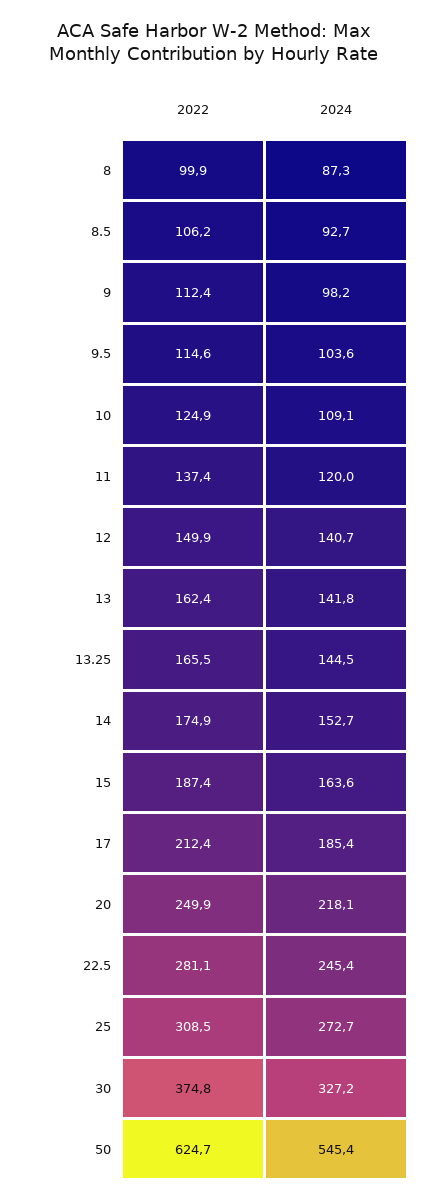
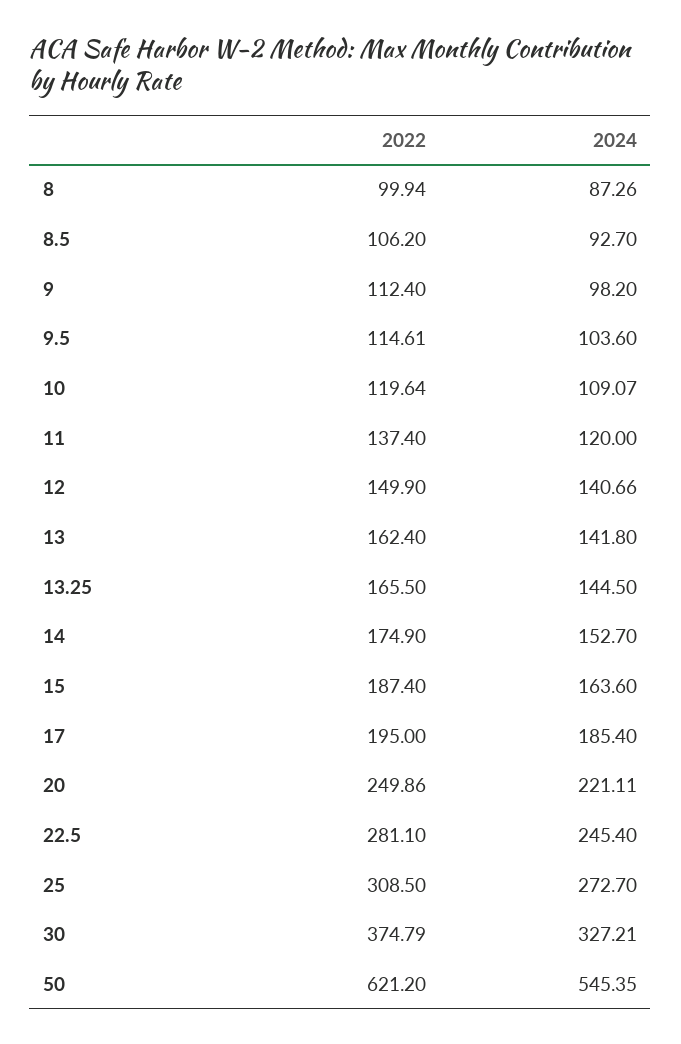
  {
    "2022": {
      "8": 99.94,
      "8.5": 106.2,
      "9": 112.4,
      "9.5": 114.61,
-     "10": 124.9,
+     "10": 119.64,
      "11": 137.4,
      "12": 149.9,
      "13": 162.4,
      "13.25": 165.5,
      "14": 174.9,
      "15": 187.4,
-     "17": 212.4,
+     "17": 195,
      "20": 249.86,
      "22.5": 281.1,
      "25": 308.5,
      "30": 374.79,
-     "50": 624.7
+     "50": 621.2
    },
    "2024": {
      "8": 87.26,
      "8.5": 92.7,
      "9": 98.2,
      "9.5": 103.6,
      "10": 109.07,
      "11": 120,
      "12": 140.66,
      "13": 141.8,
      "13.25": 144.5,
      "14": 152.7,
      "15": 163.6,
      "17": 185.4,
-     "20": 218.1,
+     "20": 221.11,
      "22.5": 245.4,
      "25": 272.7,
      "30": 327.21,
      "50": 545.35
    }
  }

